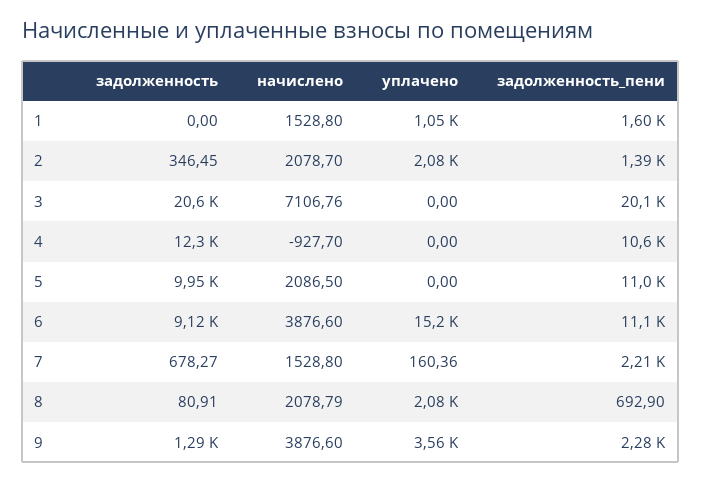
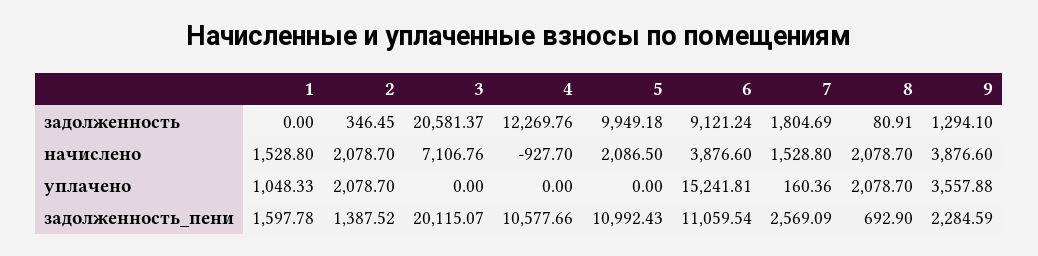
  {
    "задолженность": {
      "1": 0,
      "2": 346.45,
      "3": 20581.37,
      "4": 12269.76,
      "5": 9949.18,
      "6": 9121.24,
-     "7": 678.27,
+     "7": 1804.69,
      "8": 80.91,
      "9": 1294.1
    },
    "начислено": {
      "1": 1528.8,
      "2": 2078.7,
      "3": 7106.76,
      "4": -927.7,
      "5": 2086.5,
      "6": 3876.6,
      "7": 1528.8,
-     "8": 2078.79,
+     "8": 2078.7,
      "9": 3876.6
    },
    "уплачено": {
      "1": 1048.33,
      "2": 2078.7,
      "3": 0,
      "4": 0,
      "5": 0,
      "6": 15241.81,
      "7": 160.36,
      "8": 2078.7,
      "9": 3557.88
    },
    "задолженность_пени": {
      "1": 1597.78,
      "2": 1387.52,
      "3": 20115.07,
      "4": 10577.66,
      "5": 10992.43,
      "6": 11059.54,
-     "7": 2210,
+     "7": 2569.09,
      "8": 692.9,
      "9": 2284.59
    }
  }

